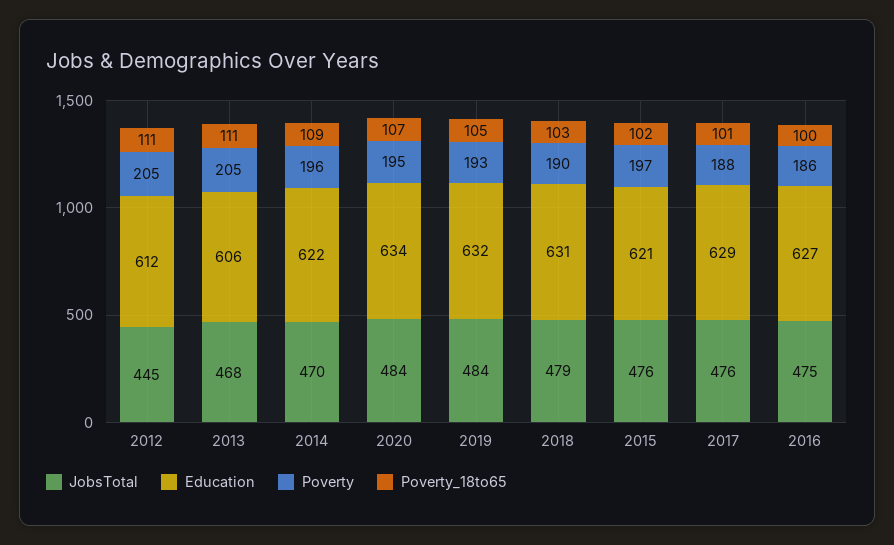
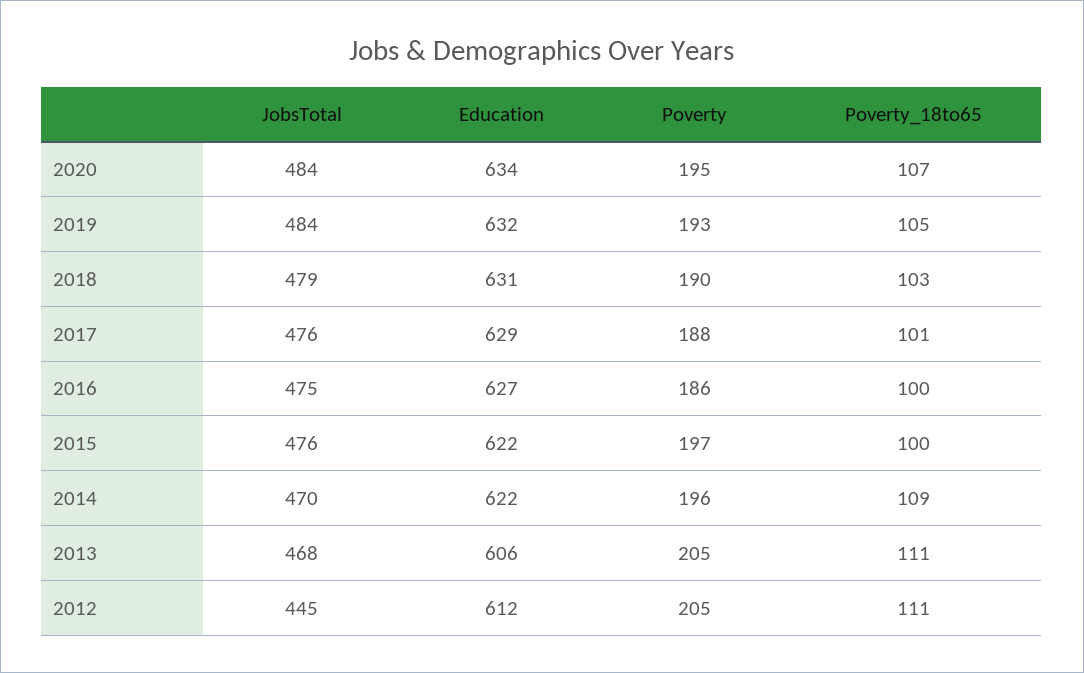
  {
    "JobsTotal": {
      "2012": 445,
      "2013": 468,
      "2014": 470,
      "2020": 484,
      "2019": 484,
      "2018": 479,
      "2015": 476,
      "2017": 476,
      "2016": 475
    },
    "Education": {
      "2012": 612,
      "2013": 606,
      "2014": 622,
      "2020": 634,
      "2019": 632,
      "2018": 631,
-     "2015": 621,
+     "2015": 622,
      "2017": 629,
      "2016": 627
    },
    "Poverty": {
      "2012": 205,
      "2013": 205,
      "2014": 196,
      "2020": 195,
      "2019": 193,
      "2018": 190,
      "2015": 197,
      "2017": 188,
      "2016": 186
    },
    "Poverty_18to65": {
      "2012": 111,
      "2013": 111,
      "2014": 109,
      "2020": 107,
      "2019": 105,
      "2018": 103,
-     "2015": 102,
+     "2015": 100,
      "2017": 101,
      "2016": 100
    }
  }

